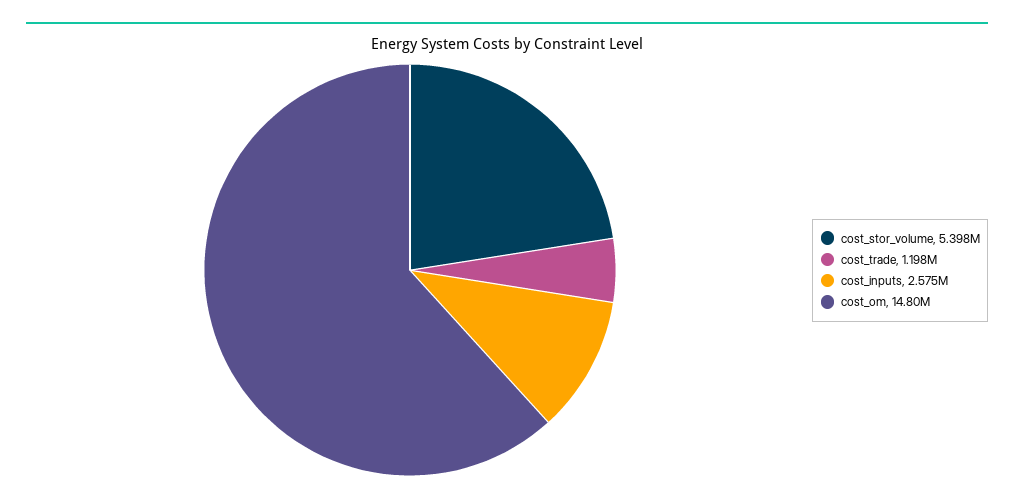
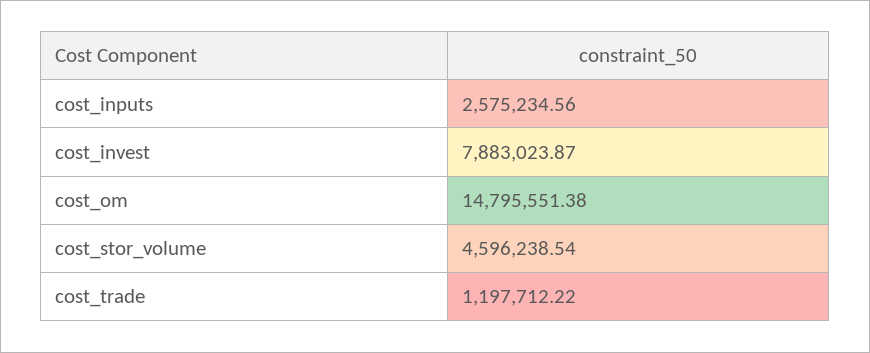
  {
-   "cost_stor_volume": 5398000,
+   "cost_stor_volume": 4596238.54,
    "cost_trade": 1197712.22,
    "cost_inputs": 2575234.56,
-   "cost_om": 14795551.38
+   "cost_om": 14795551.38,
+   "cost_invest": 7883023.87
  }

